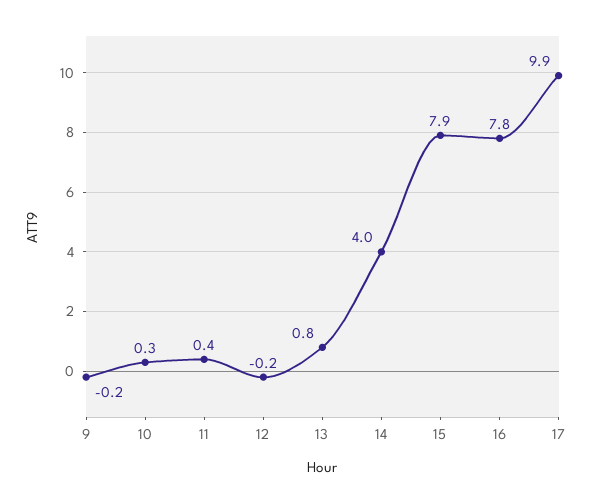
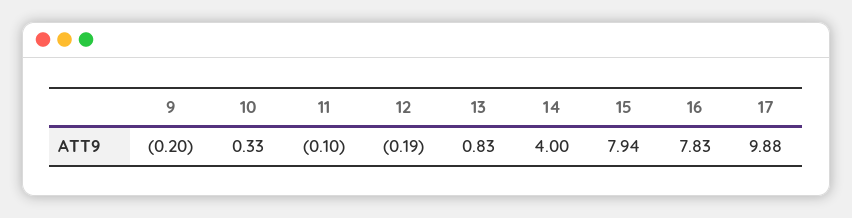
  {
    "9": -0.2,
    "10": 0.33,
-   "11": 0.4,
+   "11": -0.1,
    "12": -0.19,
    "13": 0.83,
    "14": 4,
    "15": 7.94,
    "16": 7.83,
    "17": 9.88
  }

